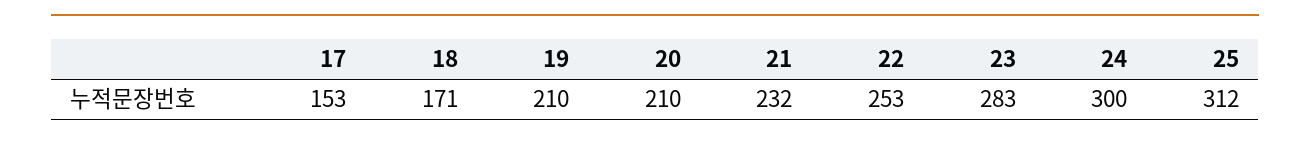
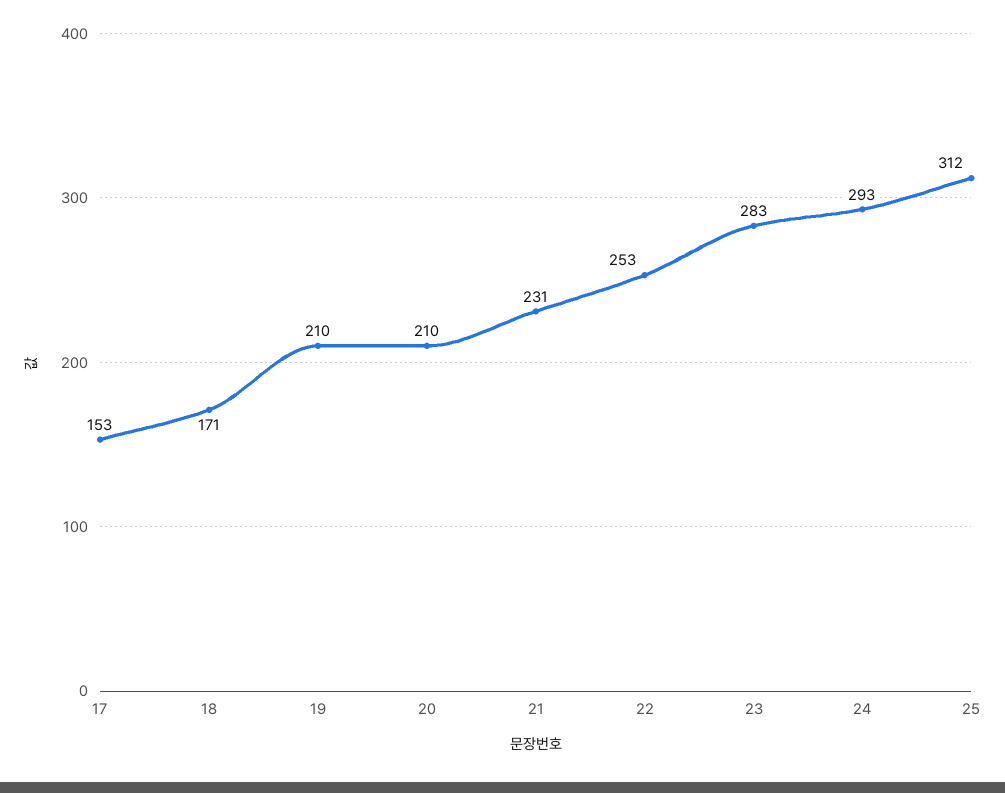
  {
    "17": 153,
    "18": 171,
    "19": 210,
    "20": 210,
-   "21": 232,
+   "21": 231,
    "22": 253,
    "23": 283,
-   "24": 300,
+   "24": 293,
    "25": 312
  }

